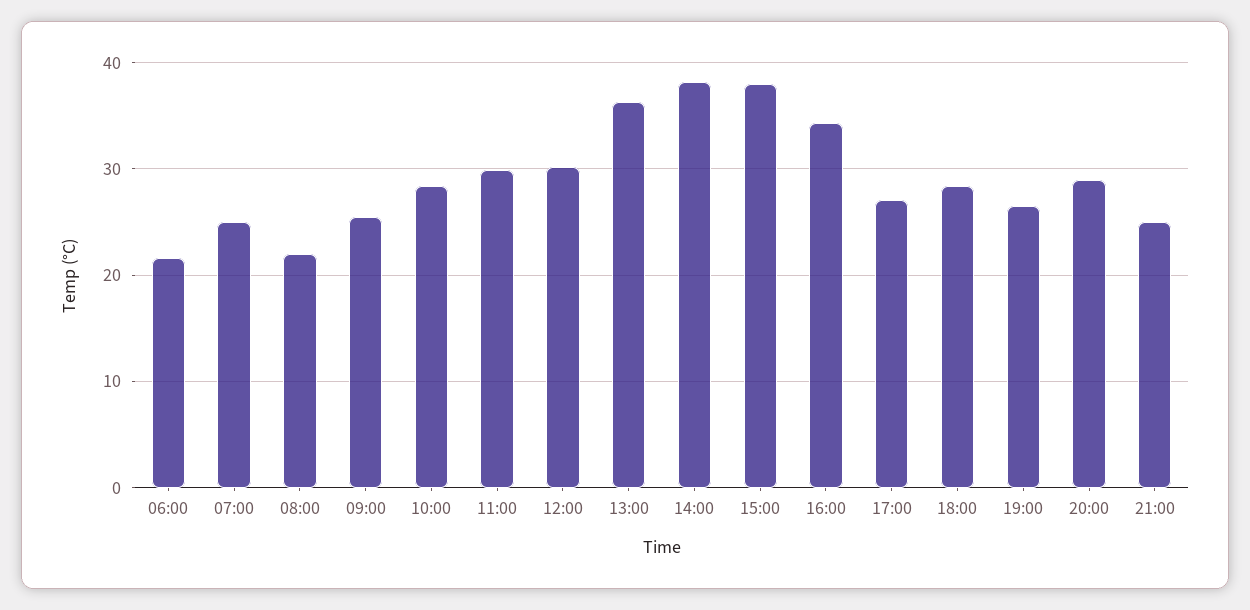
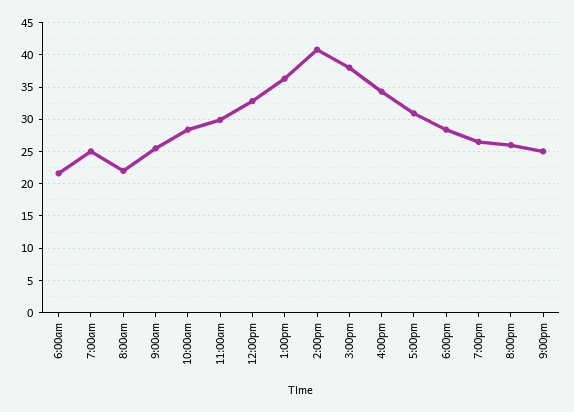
  {
    "06:00": 22,
    "07:00": 25,
    "08:00": 22,
    "09:00": 26,
    "10:00": 28,
    "11:00": 30,
-   "12:00": 30,
+   "12:00": 33,
    "13:00": 36,
-   "14:00": 38,
+   "14:00": 41,
    "15:00": 38,
    "16:00": 34,
-   "17:00": 27,
+   "17:00": 31,
    "18:00": 28,
    "19:00": 27,
-   "20:00": 29,
+   "20:00": 26,
    "21:00": 25
  }

